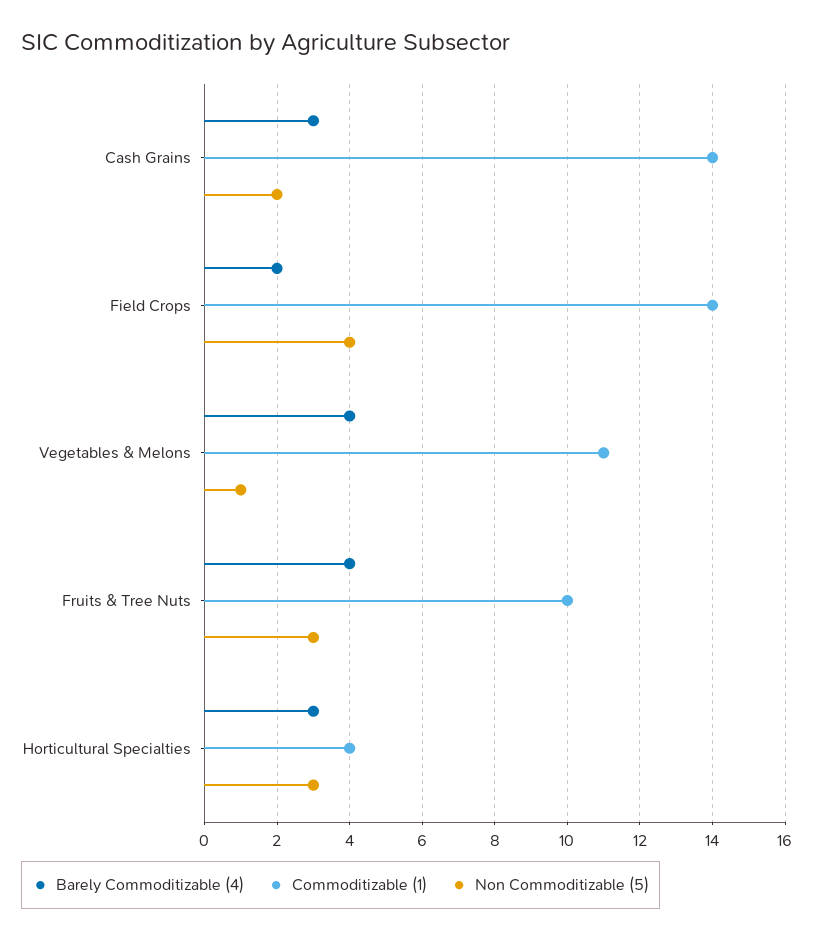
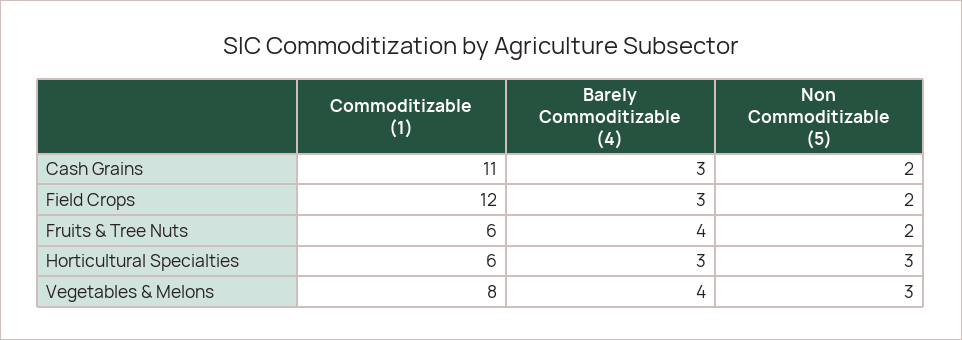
  {
    "Barely Commoditizable (4)": {
      "Cash Grains": 3,
-     "Field Crops": 2,
+     "Field Crops": 3,
      "Vegetables & Melons": 4,
      "Fruits & Tree Nuts": 4,
      "Horticultural Specialties": 3
    },
    "Commoditizable (1)": {
-     "Cash Grains": 14,
+     "Cash Grains": 11,
-     "Field Crops": 14,
+     "Field Crops": 12,
-     "Vegetables & Melons": 11,
+     "Vegetables & Melons": 8,
-     "Fruits & Tree Nuts": 10,
+     "Fruits & Tree Nuts": 6,
-     "Horticultural Specialties": 4
+     "Horticultural Specialties": 6
    },
    "Non Commoditizable (5)": {
      "Cash Grains": 2,
-     "Field Crops": 4,
+     "Field Crops": 2,
-     "Vegetables & Melons": 1,
+     "Vegetables & Melons": 3,
-     "Fruits & Tree Nuts": 3,
+     "Fruits & Tree Nuts": 2,
      "Horticultural Specialties": 3
    }
  }

